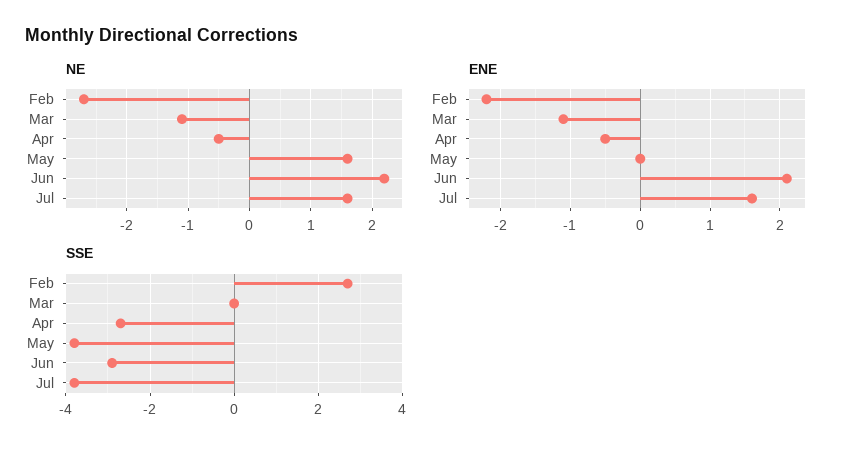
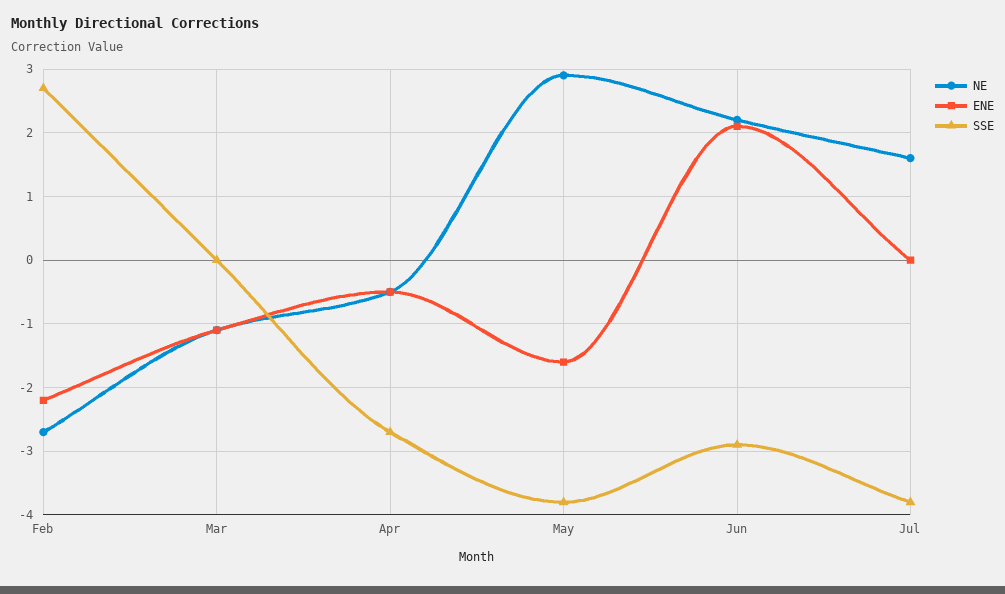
  {
    "NE": {
      "Feb": -2.7,
      "Mar": -1.1,
      "Apr": -0.5,
-     "May": 1.6,
+     "May": 2.9,
      "Jun": 2.2,
      "Jul": 1.6
    },
    "ENE": {
      "Feb": -2.2,
      "Mar": -1.1,
      "Apr": -0.5,
-     "May": 0,
+     "May": -1.6,
      "Jun": 2.1,
-     "Jul": 1.6
+     "Jul": 0
    },
    "SSE": {
      "Feb": 2.7,
      "Mar": 0,
      "Apr": -2.7,
      "May": -3.8,
      "Jun": -2.9,
      "Jul": -3.8
    }
  }

